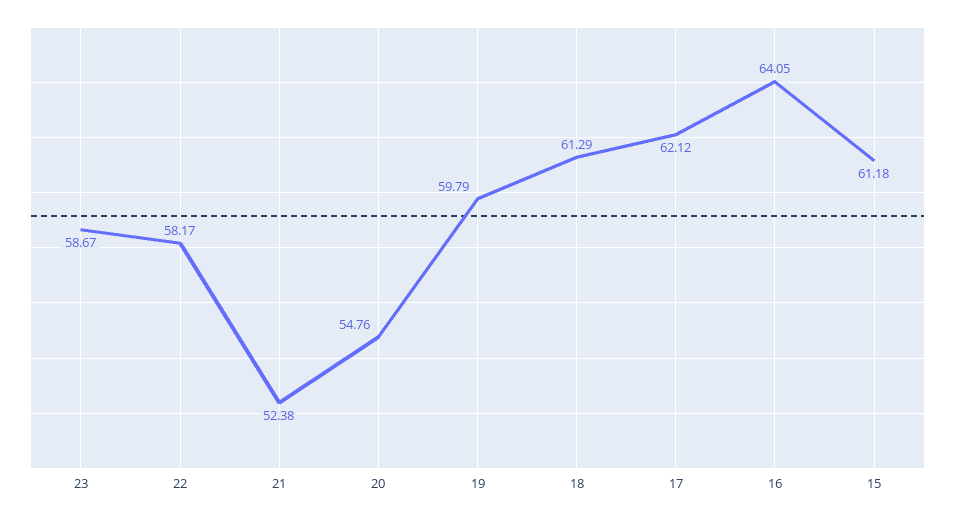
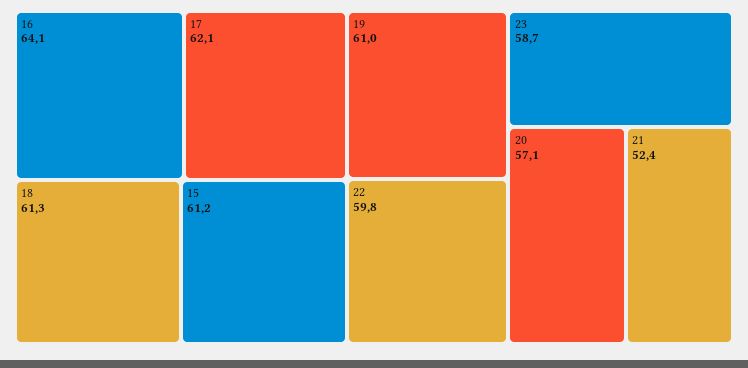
  {
    "23": 58.67,
-   "22": 58.17,
+   "22": 59.8,
    "21": 52.38,
-   "20": 54.76,
+   "20": 57.1,
-   "19": 59.79,
+   "19": 61,
    "18": 61.29,
    "17": 62.12,
    "16": 64.05,
    "15": 61.18
  }

